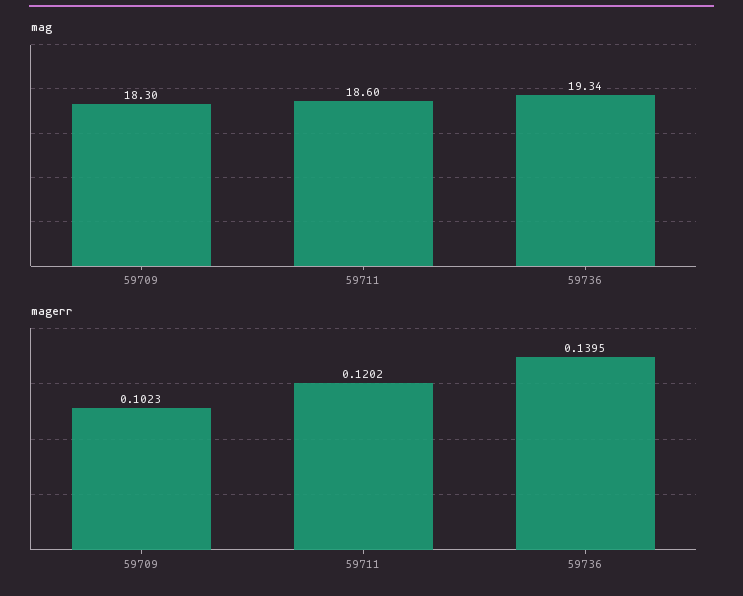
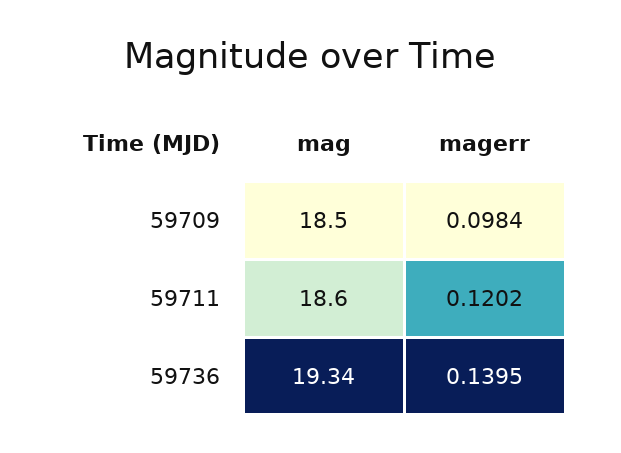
  {
    "mag": {
-     "59709": 18.3,
+     "59709": 18.5,
      "59711": 18.6,
      "59736": 19.34
    },
    "magerr": {
-     "59709": 0.1023,
+     "59709": 0.0984,
      "59711": 0.1202,
      "59736": 0.1395
    }
  }

